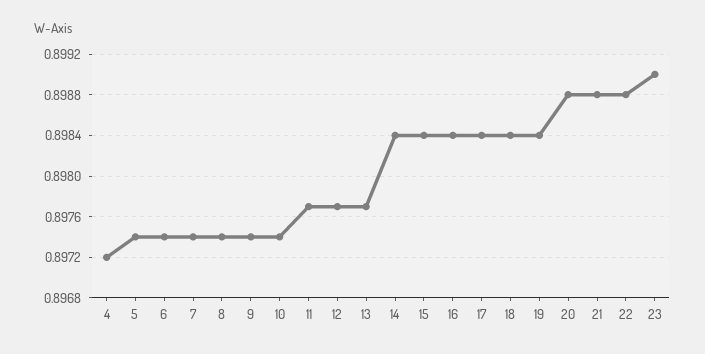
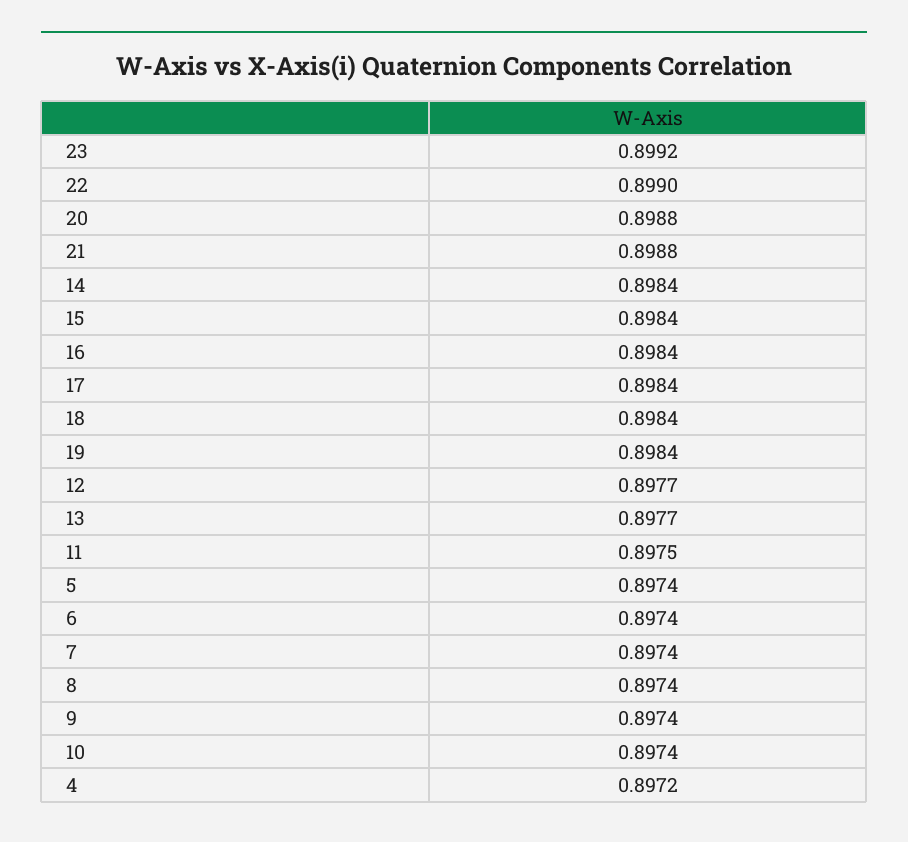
  {
    "4": 0.8972,
    "5": 0.8974,
    "6": 0.8974,
    "7": 0.8974,
    "8": 0.8974,
    "9": 0.8974,
    "10": 0.8974,
-   "11": 0.8977,
+   "11": 0.8975,
    "12": 0.8977,
    "13": 0.8977,
    "14": 0.8984,
    "15": 0.8984,
    "16": 0.8984,
    "17": 0.8984,
    "18": 0.8984,
    "19": 0.8984,
    "20": 0.8988,
    "21": 0.8988,
-   "22": 0.8988,
+   "22": 0.899,
-   "23": 0.899
+   "23": 0.8992
  }

